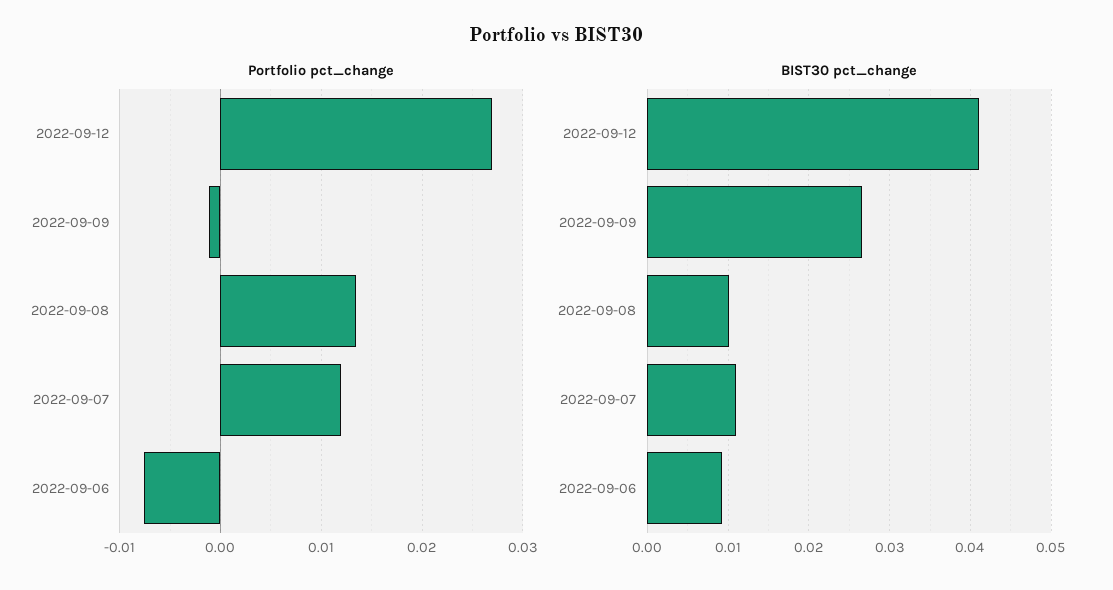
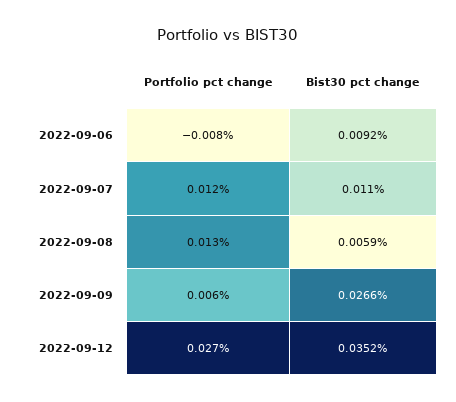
  {
    "Portfolio pct_change": {
      "2022-09-12": 0.027,
-     "2022-09-09": -0.001,
+     "2022-09-09": 0.006,
      "2022-09-08": 0.013,
      "2022-09-07": 0.012,
      "2022-09-06": -0.008
    },
    "BIST30 pct_change": {
-     "2022-09-12": 0.041,
+     "2022-09-12": 0.0352,
      "2022-09-09": 0.0266,
-     "2022-09-08": 0.01,
+     "2022-09-08": 0.0059,
      "2022-09-07": 0.011,
      "2022-09-06": 0.0092
    }
  }

